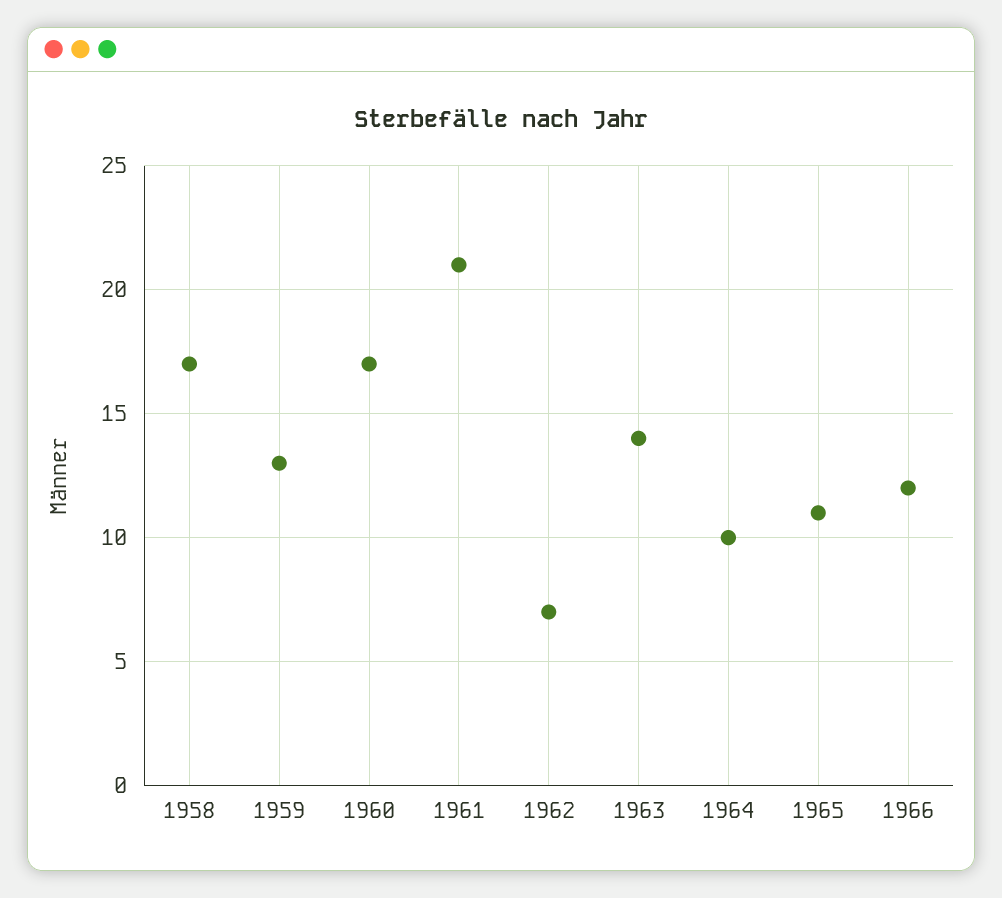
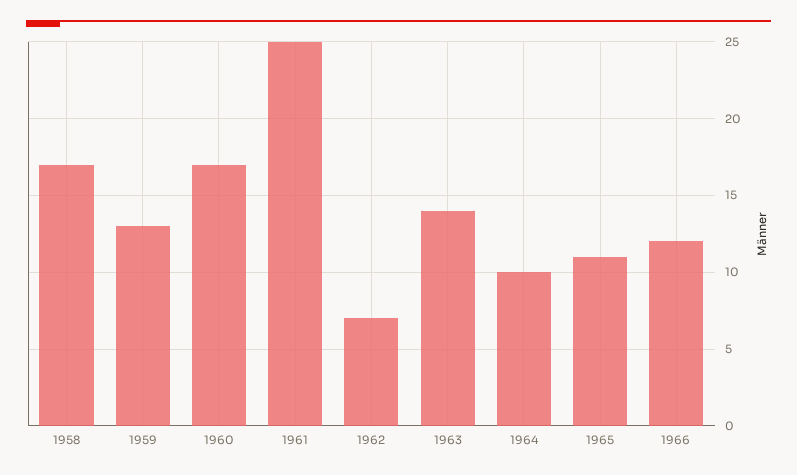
  {
    "1958": 17,
    "1959": 13,
    "1960": 17,
-   "1961": 21,
+   "1961": 25,
    "1962": 7,
    "1963": 14,
    "1964": 10,
    "1965": 11,
    "1966": 12
  }

